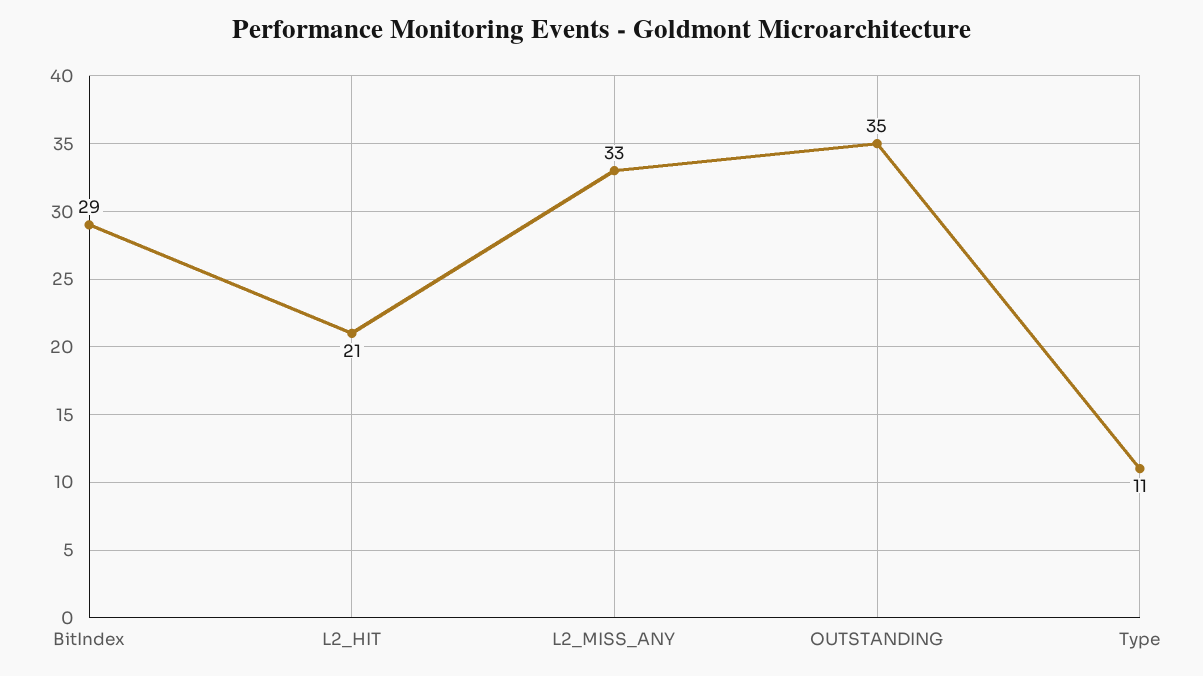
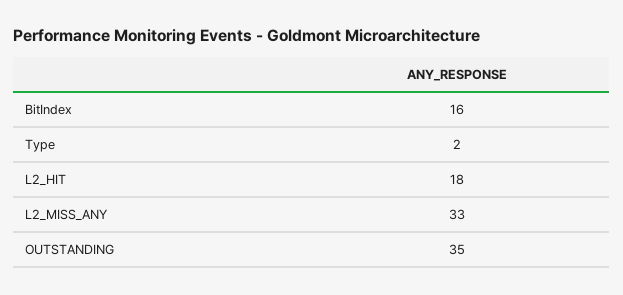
  {
-   "BitIndex": 29,
+   "BitIndex": 16,
-   "L2_HIT": 21,
+   "L2_HIT": 18,
    "L2_MISS_ANY": 33,
    "OUTSTANDING": 35,
-   "Type": 11
+   "Type": 2
  }

